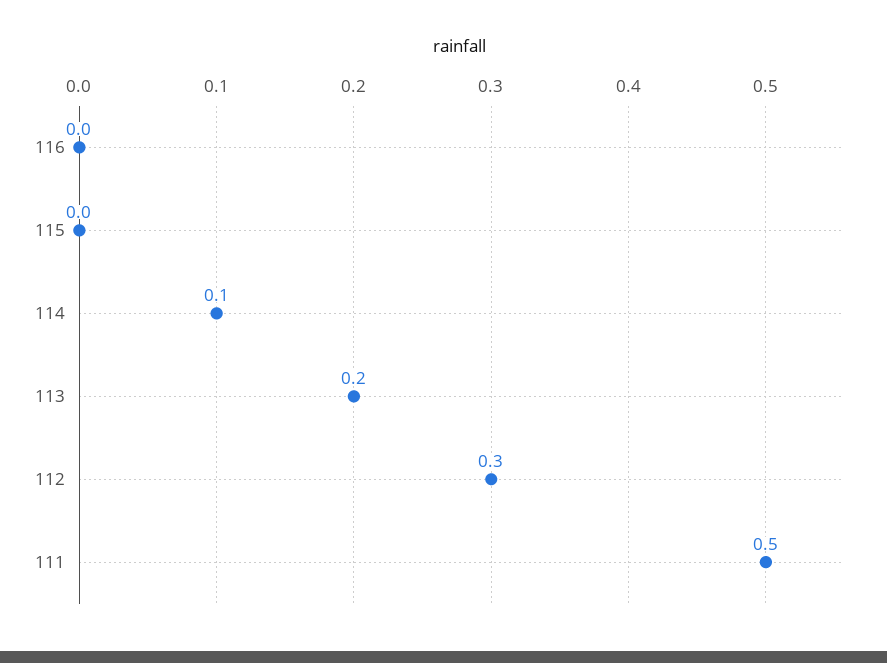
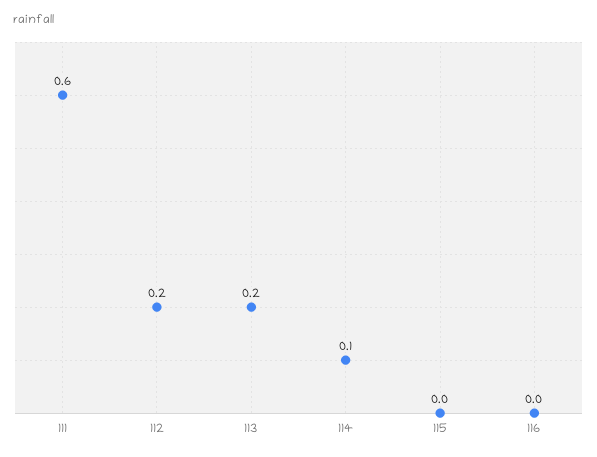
  {
    "116": 0,
    "115": 0,
    "114": 0.1,
    "113": 0.2,
-   "112": 0.3,
+   "112": 0.2,
-   "111": 0.5
+   "111": 0.6
  }

